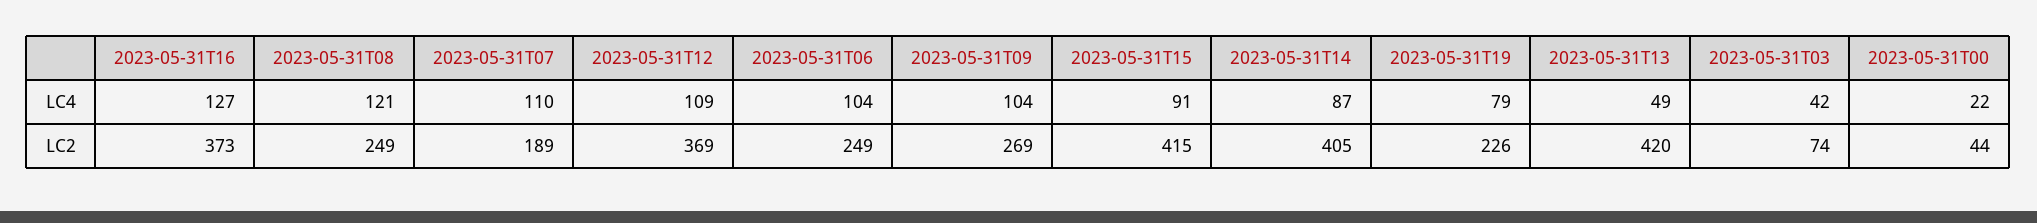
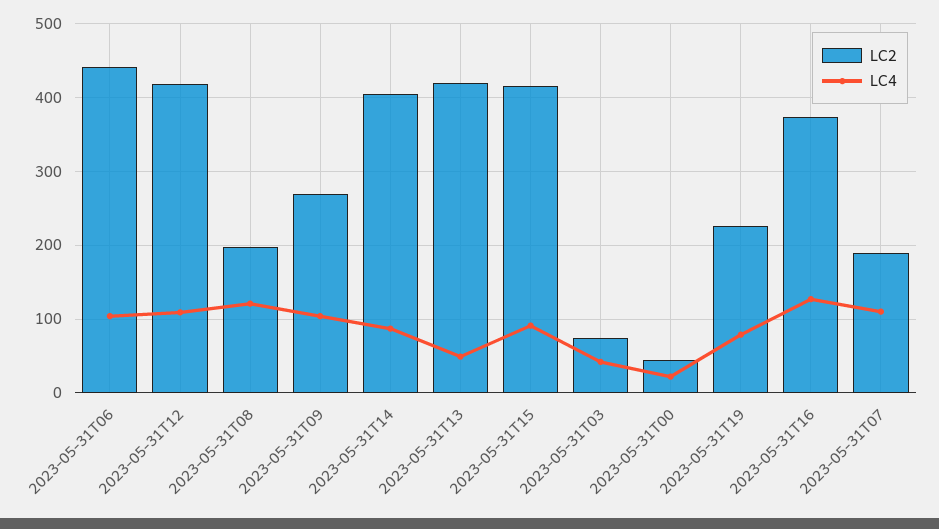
  {
    "LC4": {
      "2023-05-31T16": 127,
      "2023-05-31T08": 121,
      "2023-05-31T07": 110,
      "2023-05-31T12": 109,
      "2023-05-31T06": 104,
      "2023-05-31T09": 104,
      "2023-05-31T15": 91,
      "2023-05-31T14": 87,
      "2023-05-31T19": 79,
      "2023-05-31T13": 49,
      "2023-05-31T03": 42,
      "2023-05-31T00": 22
    },
    "LC2": {
      "2023-05-31T16": 373,
-     "2023-05-31T08": 249,
+     "2023-05-31T08": 200,
      "2023-05-31T07": 189,
-     "2023-05-31T12": 369,
+     "2023-05-31T12": 420,
-     "2023-05-31T06": 249,
+     "2023-05-31T06": 440,
      "2023-05-31T09": 269,
      "2023-05-31T15": 415,
      "2023-05-31T14": 405,
      "2023-05-31T19": 226,
      "2023-05-31T13": 420,
      "2023-05-31T03": 74,
      "2023-05-31T00": 44
    }
  }

